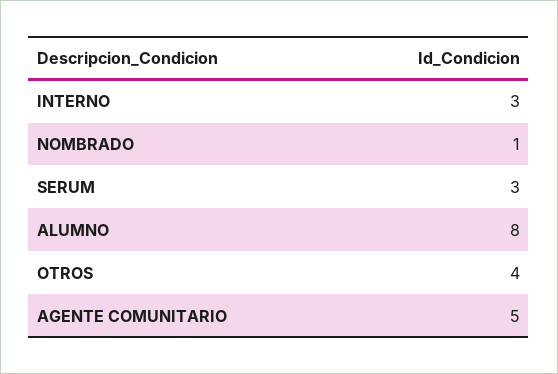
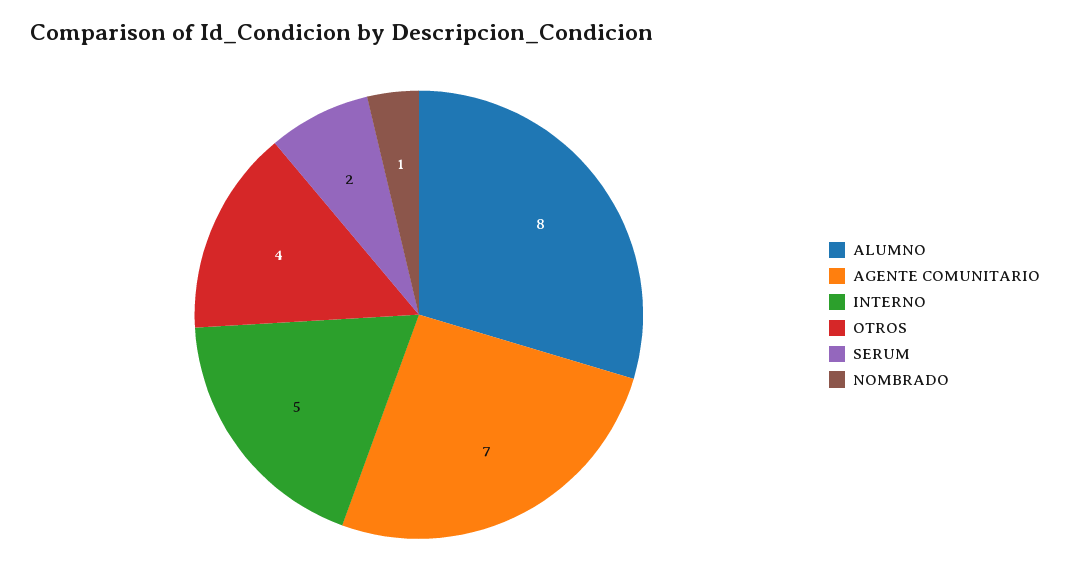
  {
-   "INTERNO": 3,
+   "INTERNO": 5,
    "NOMBRADO": 1,
-   "SERUM": 3,
+   "SERUM": 2,
    "ALUMNO": 8,
    "OTROS": 4,
-   "AGENTE COMUNITARIO": 5
+   "AGENTE COMUNITARIO": 7
  }

